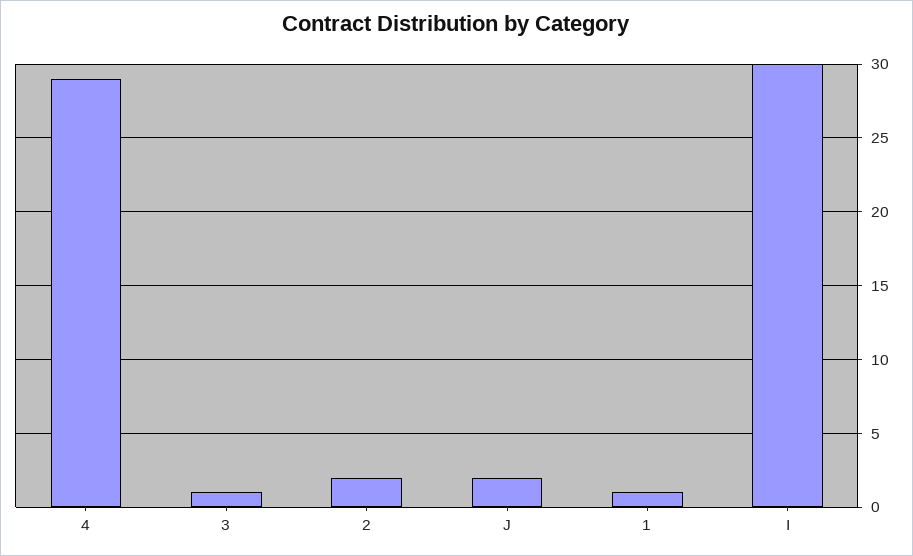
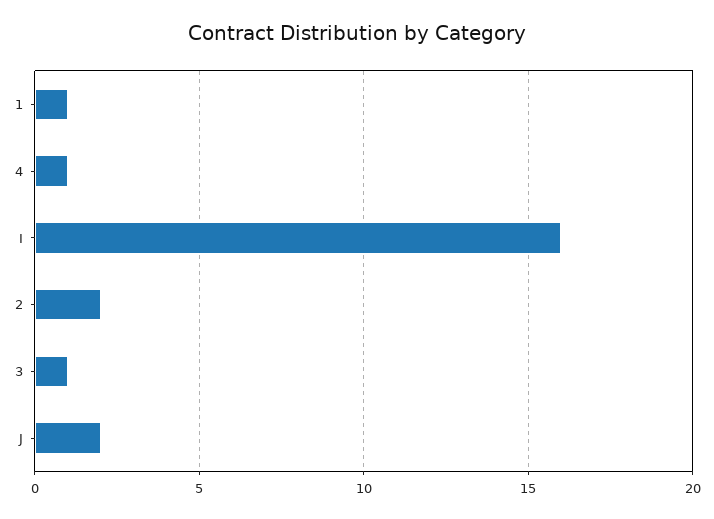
  {
-   "4": 29,
+   "4": 1,
    "3": 1,
    "2": 2,
    "J": 2,
    "1": 1,
-   "I": 30
+   "I": 16
  }

